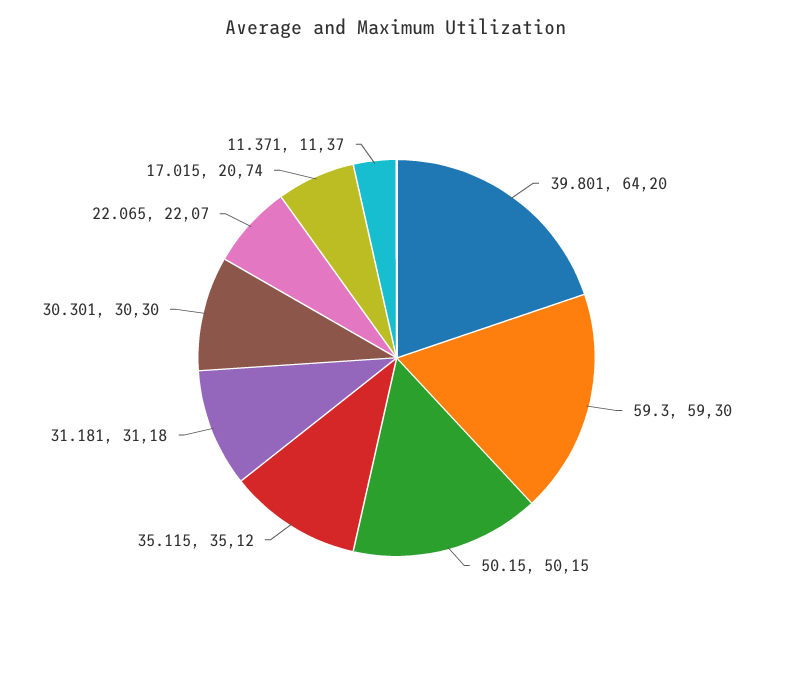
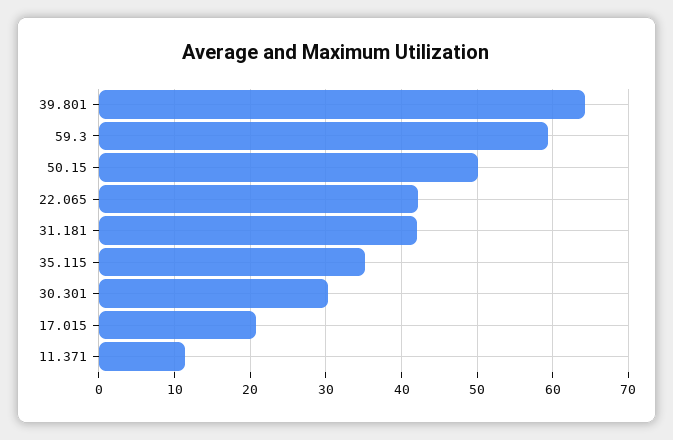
  {
    "39.801": 64.2,
    "59.3": 59.3,
    "50.15": 50.15,
    "35.115": 35.12,
-   "31.181": 31.18,
+   "31.181": 42,
    "30.301": 30.3,
-   "22.065": 22.07,
+   "22.065": 42,
    "17.015": 20.74,
    "11.371": 11.37
  }

